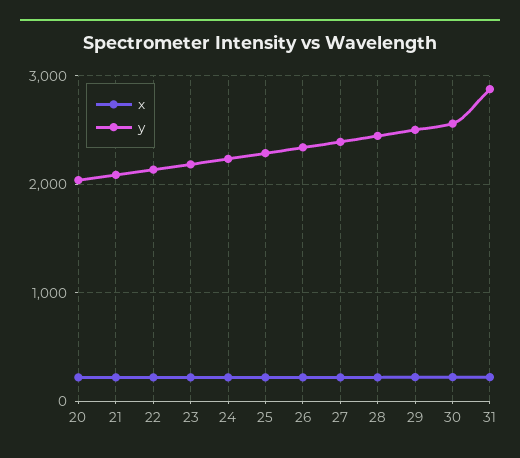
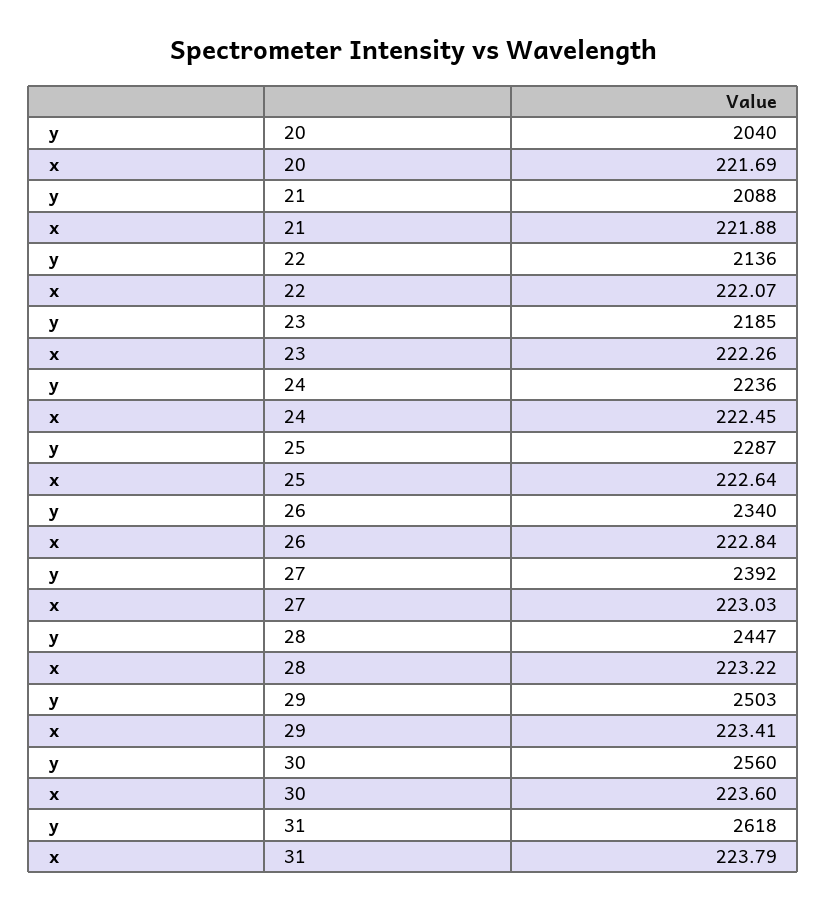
  {
    "x": {
      "20": 221.69,
      "21": 221.88,
      "22": 222.07,
      "23": 222.26,
      "24": 222.45,
      "25": 222.64,
      "26": 222.84,
      "27": 223.03,
      "28": 223.22,
      "29": 223.41,
      "30": 223.6,
      "31": 223.79
    },
    "y": {
      "20": 2040,
      "21": 2088,
      "22": 2136,
      "23": 2185,
      "24": 2236,
      "25": 2287,
      "26": 2340,
      "27": 2392,
      "28": 2447,
      "29": 2503,
      "30": 2560,
-     "31": 2900
+     "31": 2618
    }
  }

